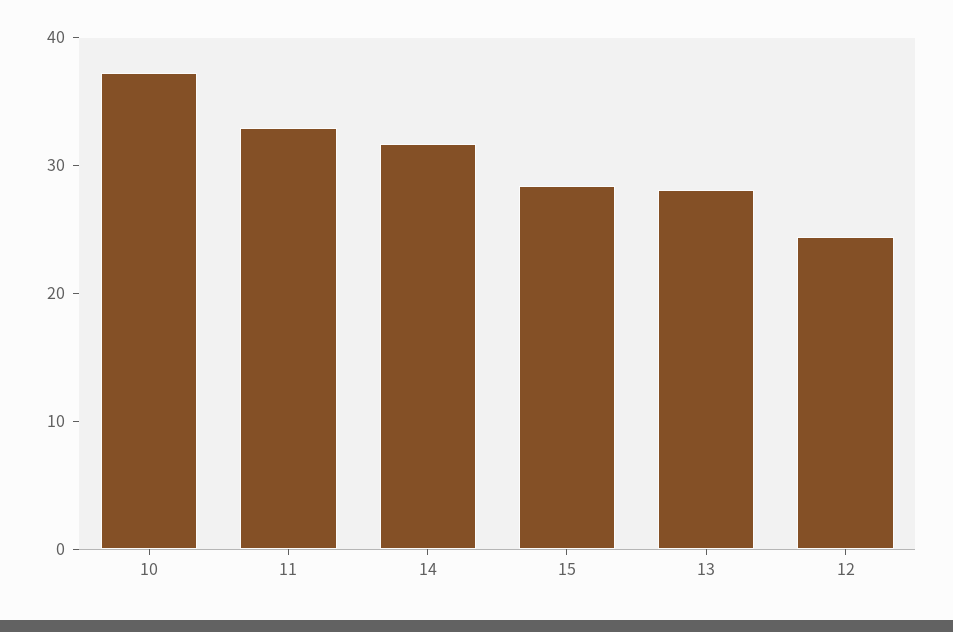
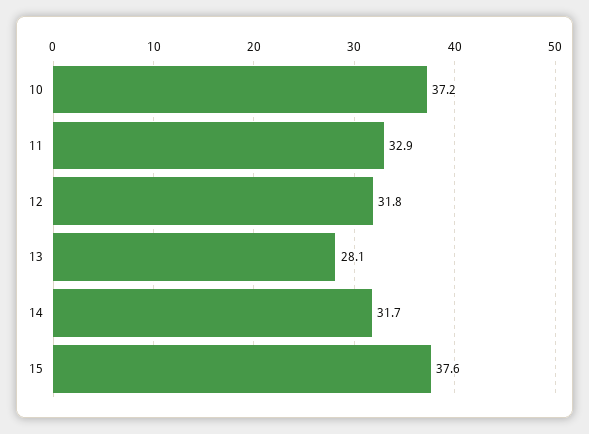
  {
    "10": 37.2,
    "11": 32.9,
    "14": 31.7,
-   "15": 28,
+   "15": 37.6,
    "13": 28.1,
-   "12": 24
+   "12": 31.8
  }

